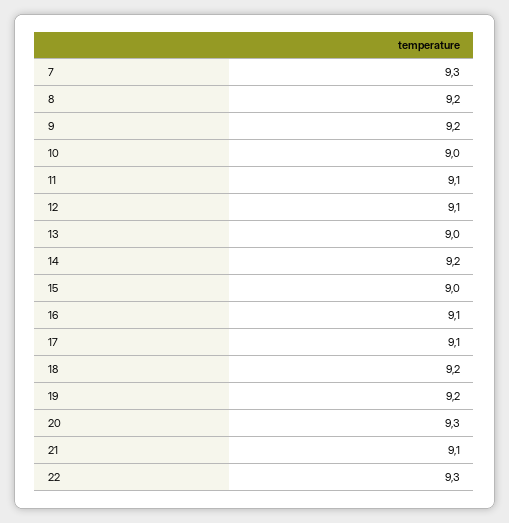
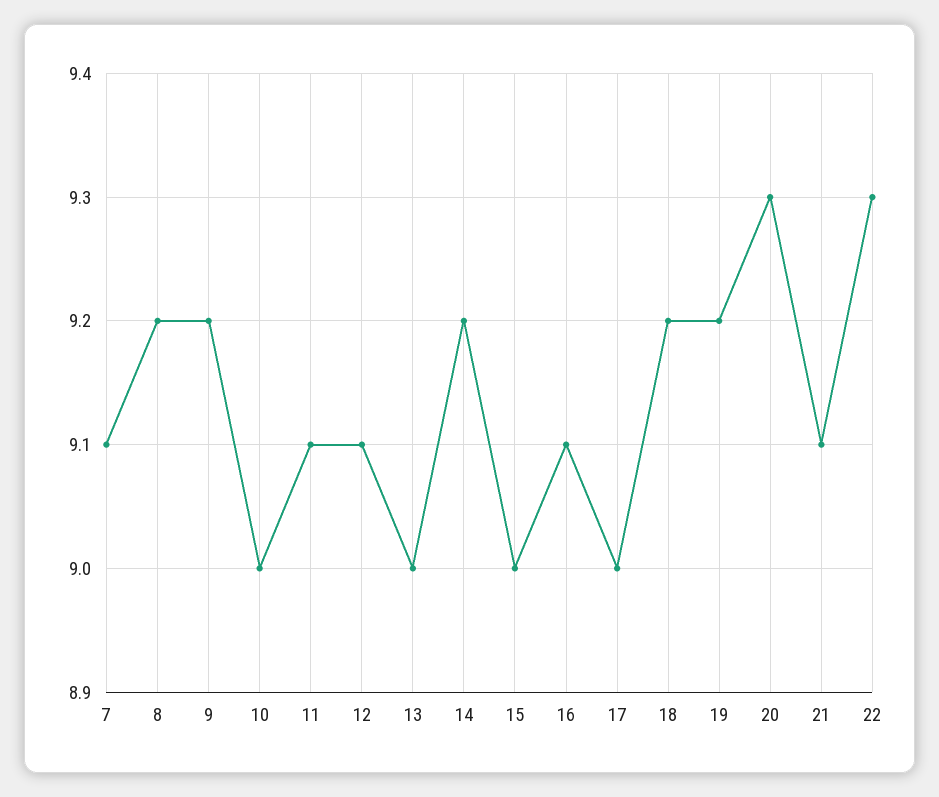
  {
-   "7": 9.3,
+   "7": 9.1,
    "8": 9.2,
    "9": 9.2,
    "10": 9,
    "11": 9.1,
    "12": 9.1,
    "13": 9,
    "14": 9.2,
    "15": 9,
    "16": 9.1,
-   "17": 9.1,
+   "17": 9,
    "18": 9.2,
    "19": 9.2,
    "20": 9.3,
    "21": 9.1,
    "22": 9.3
  }

